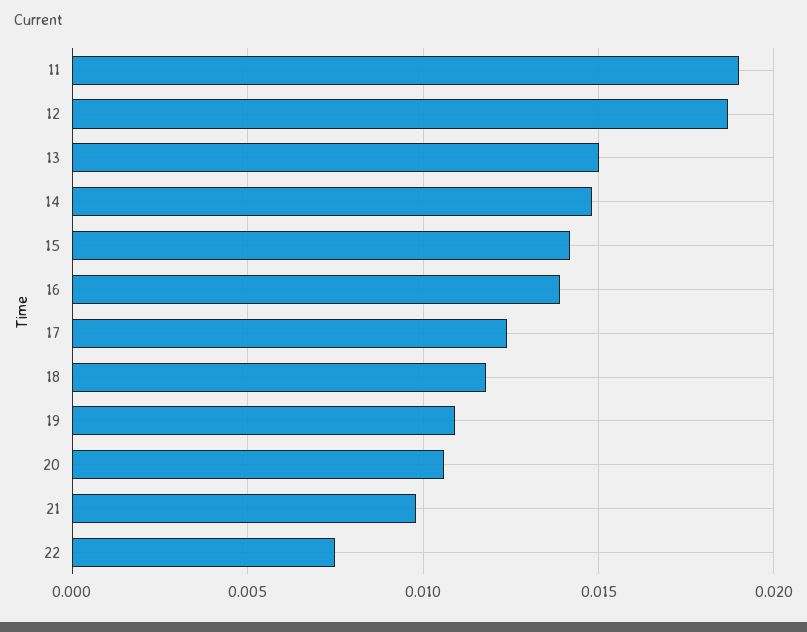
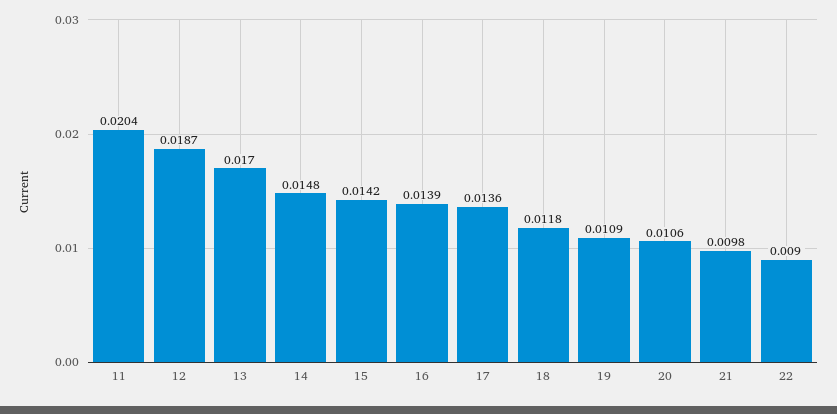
  {
-   "11": 0.019,
+   "11": 0.0204,
    "12": 0.0187,
-   "13": 0.015,
+   "13": 0.017,
    "14": 0.0148,
    "15": 0.0142,
    "16": 0.0139,
-   "17": 0.0125,
+   "17": 0.0136,
    "18": 0.0118,
    "19": 0.0109,
    "20": 0.0106,
    "21": 0.0098,
-   "22": 0.0075
+   "22": 0.009
  }

